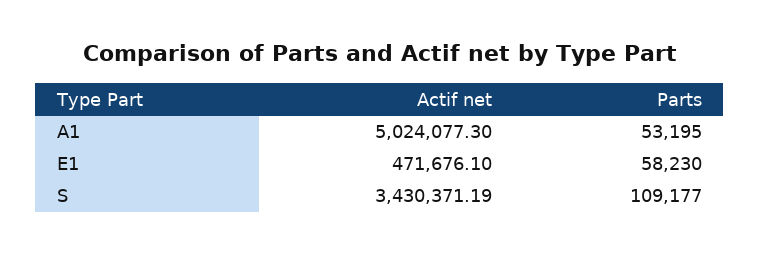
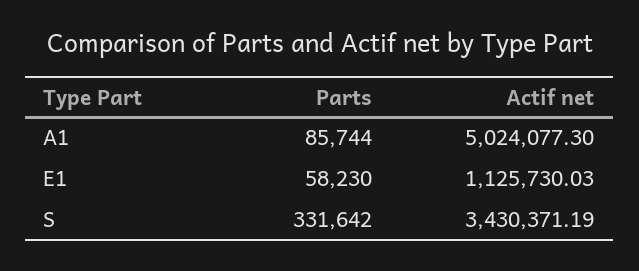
  {
    "Actif net": {
      "A1": 5024077.3,
-     "E1": 471676.1,
+     "E1": 1125730.03,
      "S": 3430371.19
    },
    "Parts": {
-     "A1": 53195,
+     "A1": 85744,
      "E1": 58230,
-     "S": 109177
+     "S": 331642
    }
  }

